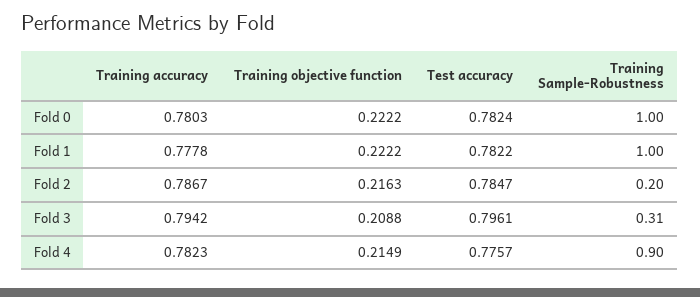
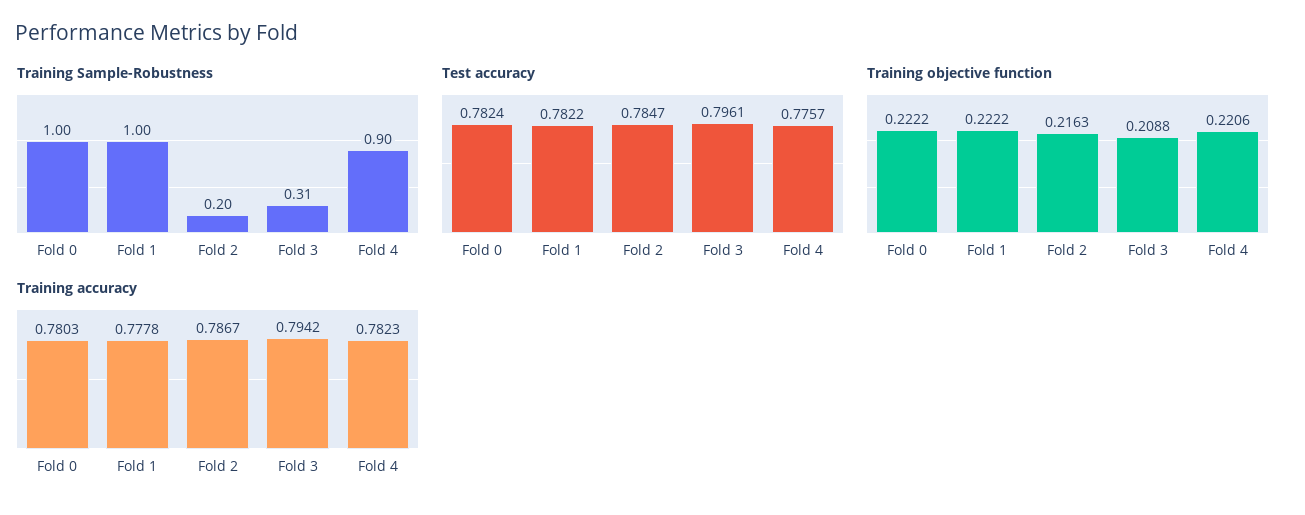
  {
    "Training accuracy": {
      "Fold 0": 0.7803,
      "Fold 1": 0.7778,
      "Fold 2": 0.7867,
      "Fold 3": 0.7942,
      "Fold 4": 0.7823
    },
    "Training objective function": {
      "Fold 0": 0.2222,
      "Fold 1": 0.2222,
      "Fold 2": 0.2163,
      "Fold 3": 0.2088,
-     "Fold 4": 0.2149
+     "Fold 4": 0.2206
    },
    "Test accuracy": {
      "Fold 0": 0.7824,
      "Fold 1": 0.7822,
      "Fold 2": 0.7847,
      "Fold 3": 0.7961,
      "Fold 4": 0.7757
    },
    "Training Sample-Robustness": {
      "Fold 0": 1,
      "Fold 1": 1,
      "Fold 2": 0.2,
      "Fold 3": 0.31,
      "Fold 4": 0.9
    }
  }

